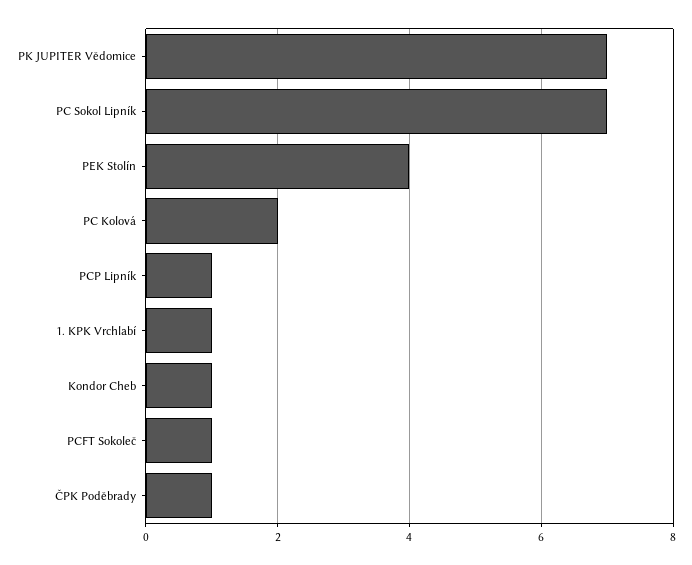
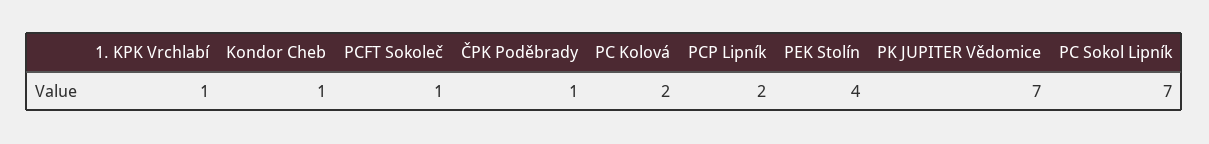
  {
    "PK JUPITER Vědomice": 7,
    "PC Sokol Lipník": 7,
    "PEK Stolín": 4,
    "PC Kolová": 2,
-   "PCP Lipník": 1,
+   "PCP Lipník": 2,
    "1. KPK Vrchlabí": 1,
    "Kondor Cheb": 1,
    "PCFT Sokoleč": 1,
    "ČPK Poděbrady": 1
  }

